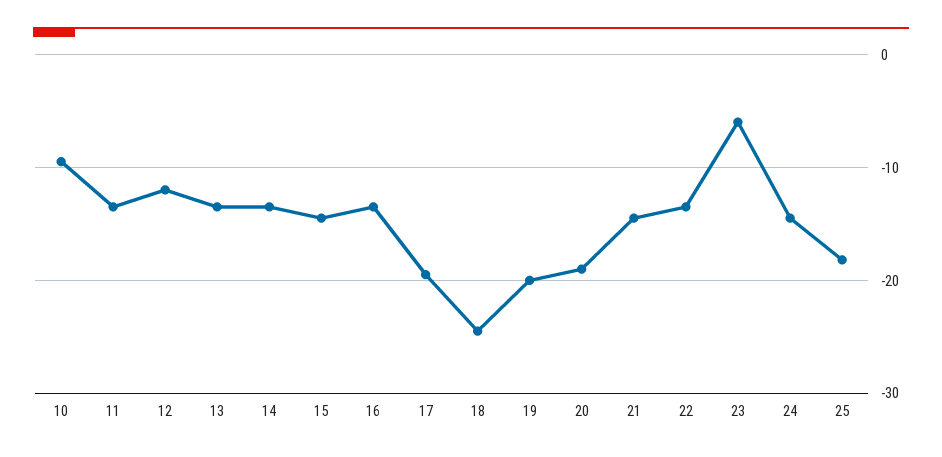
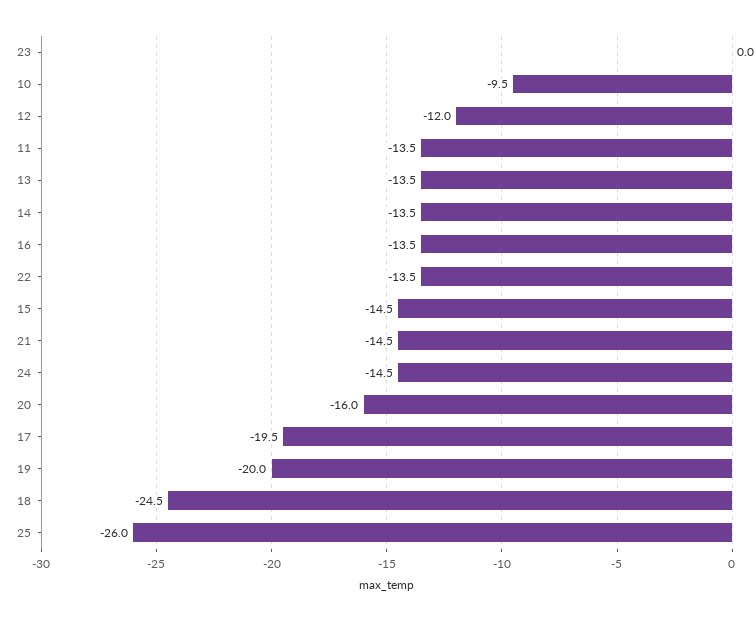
  {
    "10": -9.5,
    "11": -13.5,
    "12": -12,
    "13": -13.5,
    "14": -13.5,
    "15": -14.5,
    "16": -13.5,
    "17": -19.5,
    "18": -24.5,
    "19": -20,
-   "20": -19,
+   "20": -16,
    "21": -14.5,
    "22": -13.5,
-   "23": -6,
+   "23": 0,
    "24": -14.5,
-   "25": -18
+   "25": -26
  }

